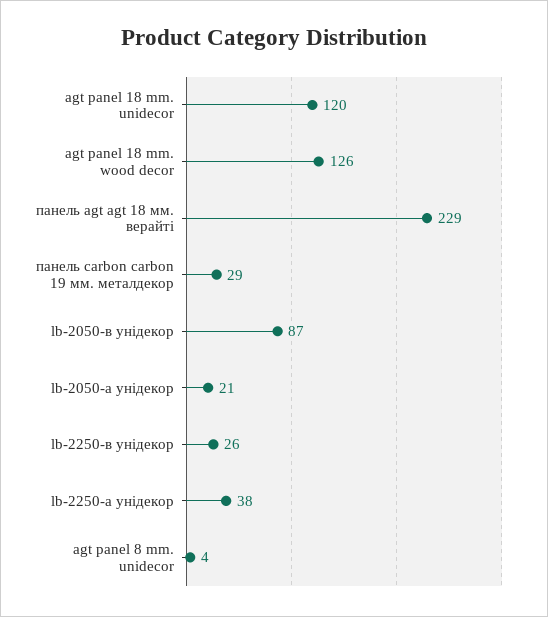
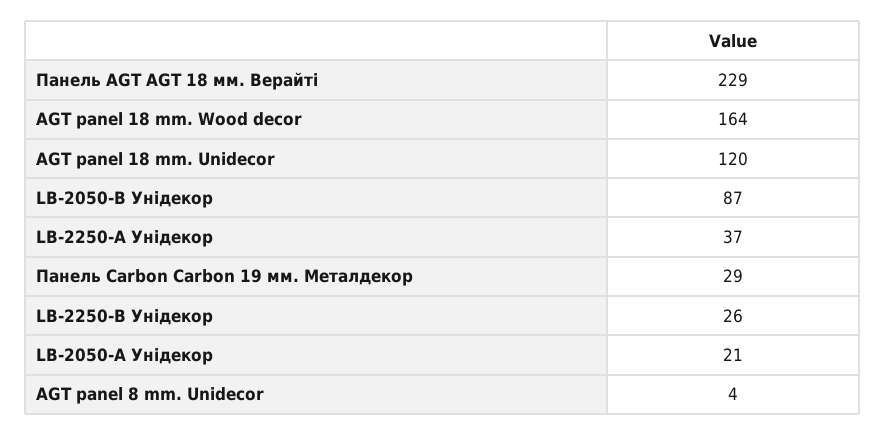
  {
    "agt panel 18 mm. unidecor": 120,
-   "agt panel 18 mm. wood decor": 126,
+   "agt panel 18 mm. wood decor": 164,
    "панель agt agt 18 мм. верайті": 229,
    "панель carbon carbon 19 мм. металдекор": 29,
    "lb-2050-в унідекор": 87,
    "lb-2050-а унідекор": 21,
    "lb-2250-в унідекор": 26,
-   "lb-2250-а унідекор": 38,
+   "lb-2250-а унідекор": 37,
    "agt panel 8 mm. unidecor": 4
  }

